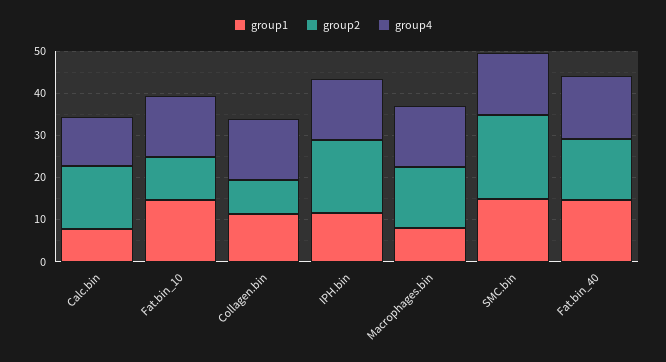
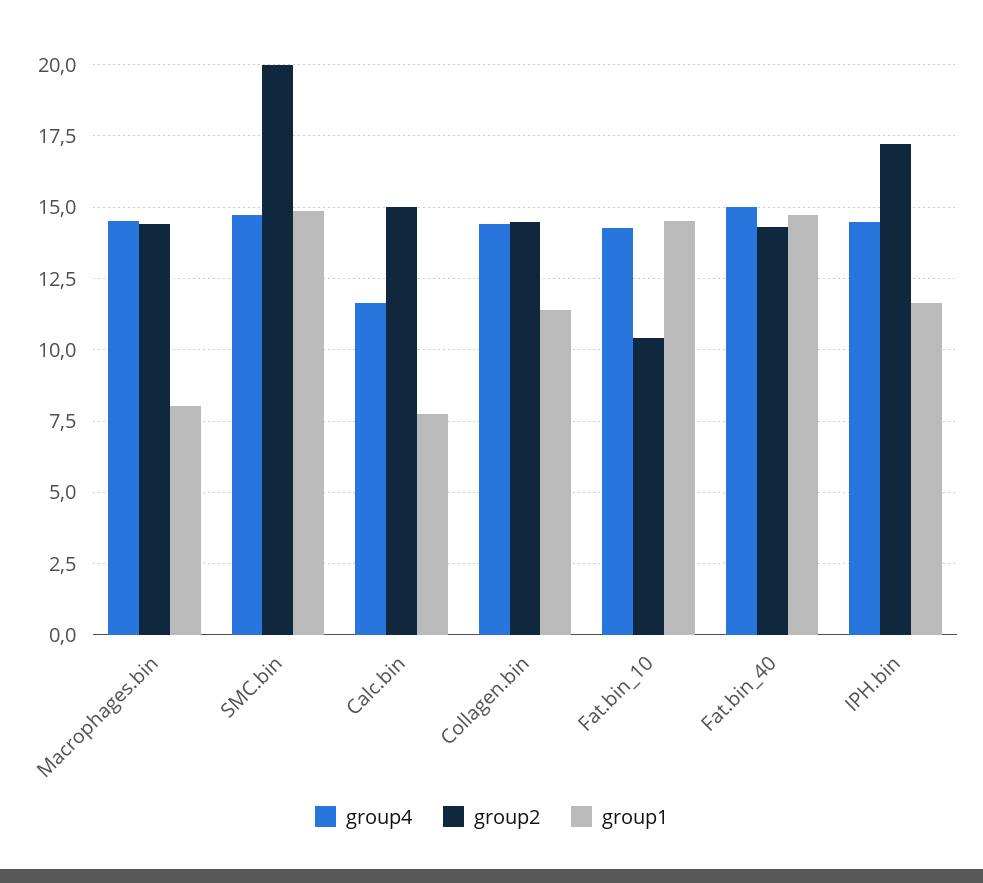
  {
    "group1": {
      "Calc.bin": 7.75,
      "Fat.bin_10": 14.5,
      "Collagen.bin": 11.5,
      "IPH.bin": 11.75,
      "Macrophages.bin": 8,
      "SMC.bin": 14.75,
      "Fat.bin_40": 14.75
    },
    "group2": {
      "Calc.bin": 15,
      "Fat.bin_10": 10.5,
-     "Collagen.bin": 8,
+     "Collagen.bin": 14.5,
      "IPH.bin": 17.25,
      "Macrophages.bin": 14.5,
      "SMC.bin": 20,
      "Fat.bin_40": 14.25
    },
    "group4": {
      "Calc.bin": 11.75,
      "Fat.bin_10": 14.25,
      "Collagen.bin": 14.5,
      "IPH.bin": 14.5,
      "Macrophages.bin": 14.5,
      "SMC.bin": 14.75,
      "Fat.bin_40": 15
    }
  }

